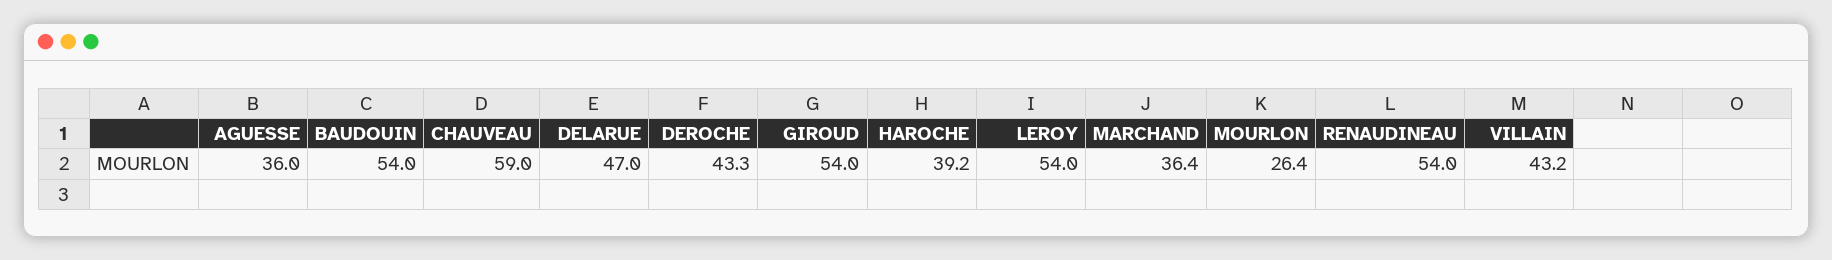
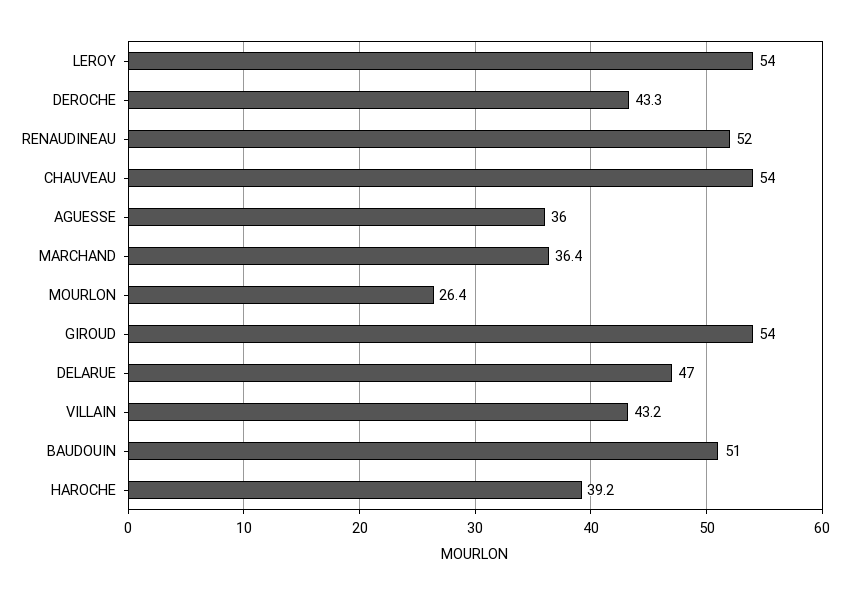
  {
    "AGUESSE": 36,
-   "BAUDOUIN": 54,
+   "BAUDOUIN": 51,
-   "CHAUVEAU": 59,
+   "CHAUVEAU": 54,
    "DELARUE": 47,
    "DEROCHE": 43.3,
    "GIROUD": 54,
    "HAROCHE": 39.2,
    "LEROY": 54,
    "MARCHAND": 36.4,
    "MOURLON": 26.4,
-   "RENAUDINEAU": 54,
+   "RENAUDINEAU": 52,
    "VILLAIN": 43.2
  }

